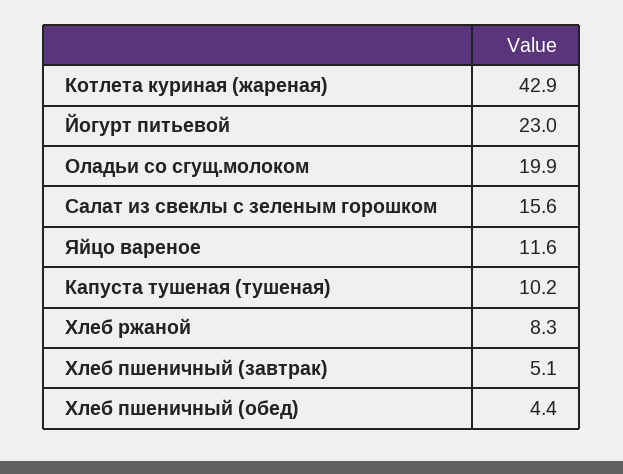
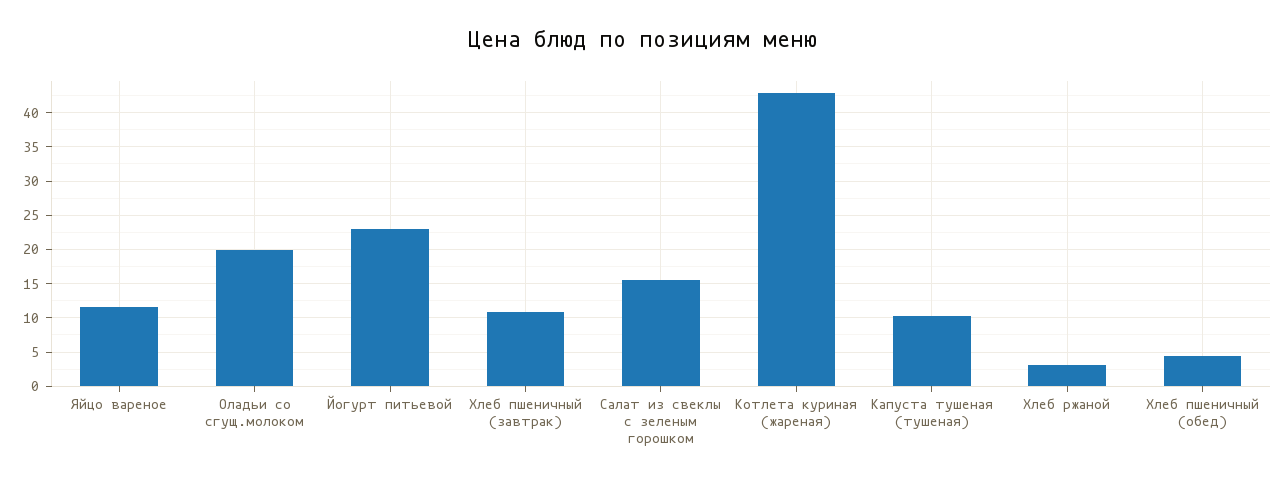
  {
    "Котлета куриная (жареная)": 42.9,
    "Йогурт питьевой": 23,
    "Оладьи со сгущ.молоком": 19.9,
    "Салат из свеклы с зеленым горошком": 15.6,
    "Яйцо вареное": 11.6,
    "Капуста тушеная (тушеная)": 10.2,
-   "Хлеб ржаной": 8.3,
+   "Хлеб ржаной": 3,
-   "Хлеб пшеничный (завтрак)": 5.1,
+   "Хлеб пшеничный (завтрак)": 11,
    "Хлеб пшеничный (обед)": 4.4
  }

